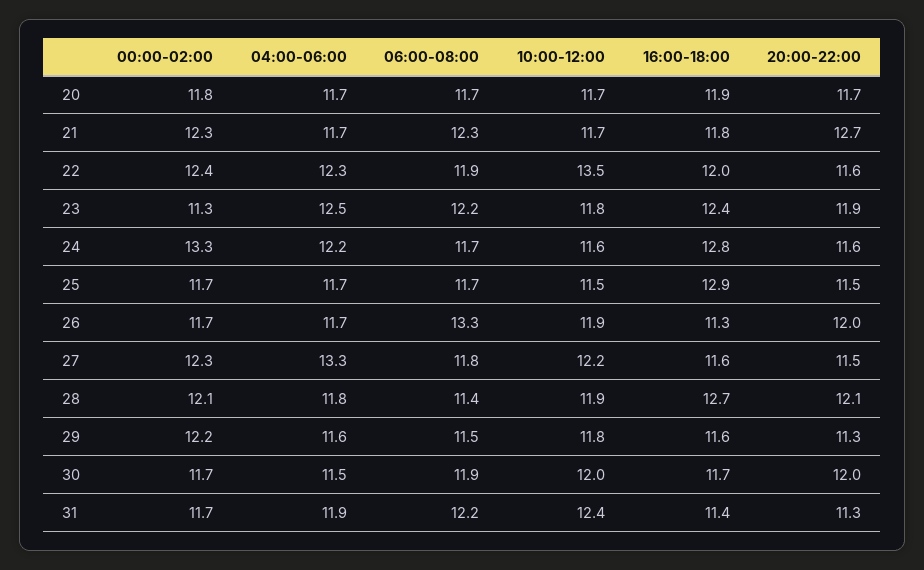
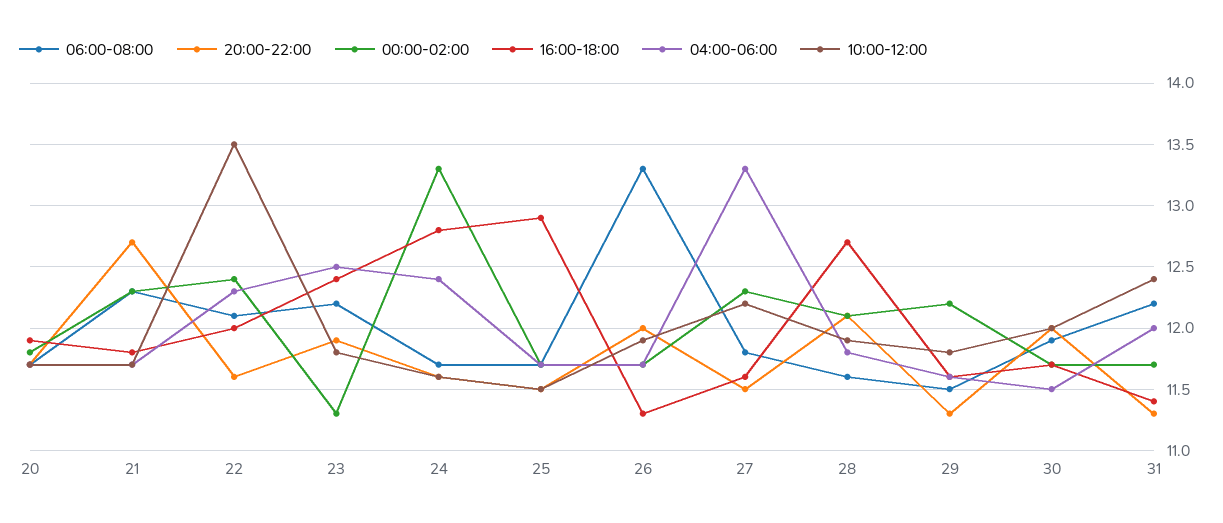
  {
    "00:00-02:00": {
      "20": 11.8,
      "21": 12.3,
      "22": 12.4,
      "23": 11.3,
      "24": 13.3,
      "25": 11.7,
      "26": 11.7,
      "27": 12.3,
      "28": 12.1,
      "29": 12.2,
      "30": 11.7,
      "31": 11.7
    },
    "04:00-06:00": {
      "20": 11.7,
      "21": 11.7,
      "22": 12.3,
      "23": 12.5,
-     "24": 12.2,
+     "24": 12.4,
      "25": 11.7,
      "26": 11.7,
      "27": 13.3,
      "28": 11.8,
      "29": 11.6,
      "30": 11.5,
-     "31": 11.9
+     "31": 12
    },
    "06:00-08:00": {
      "20": 11.7,
      "21": 12.3,
-     "22": 11.9,
+     "22": 12.1,
      "23": 12.2,
      "24": 11.7,
      "25": 11.7,
      "26": 13.3,
      "27": 11.8,
-     "28": 11.4,
+     "28": 11.6,
      "29": 11.5,
      "30": 11.9,
      "31": 12.2
    },
    "10:00-12:00": {
      "20": 11.7,
      "21": 11.7,
      "22": 13.5,
      "23": 11.8,
      "24": 11.6,
      "25": 11.5,
      "26": 11.9,
      "27": 12.2,
      "28": 11.9,
      "29": 11.8,
      "30": 12,
      "31": 12.4
    },
    "16:00-18:00": {
      "20": 11.9,
      "21": 11.8,
      "22": 12,
      "23": 12.4,
      "24": 12.8,
      "25": 12.9,
      "26": 11.3,
      "27": 11.6,
      "28": 12.7,
      "29": 11.6,
      "30": 11.7,
      "31": 11.4
    },
    "20:00-22:00": {
      "20": 11.7,
      "21": 12.7,
      "22": 11.6,
      "23": 11.9,
      "24": 11.6,
      "25": 11.5,
      "26": 12,
      "27": 11.5,
      "28": 12.1,
      "29": 11.3,
      "30": 12,
      "31": 11.3
    }
  }

